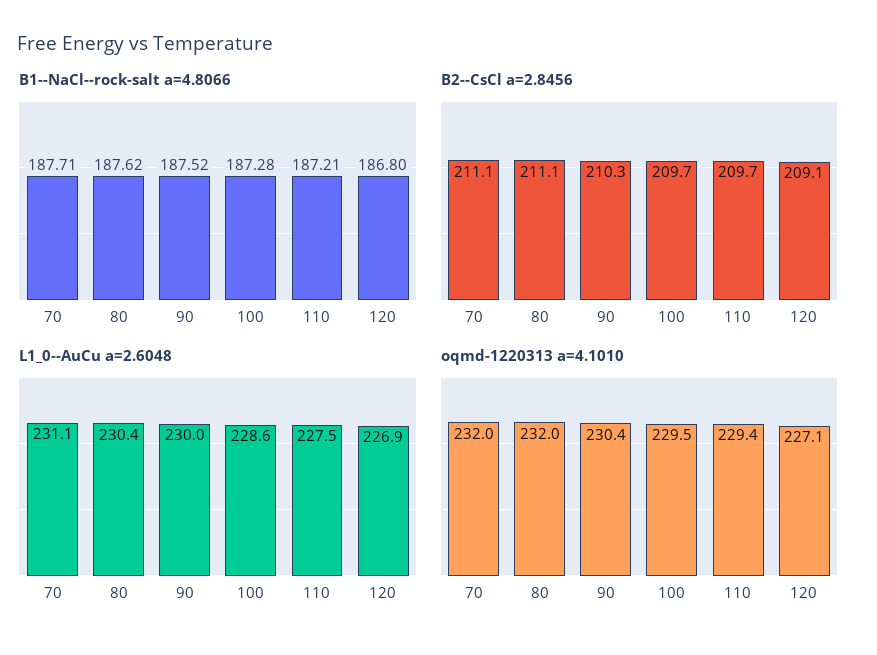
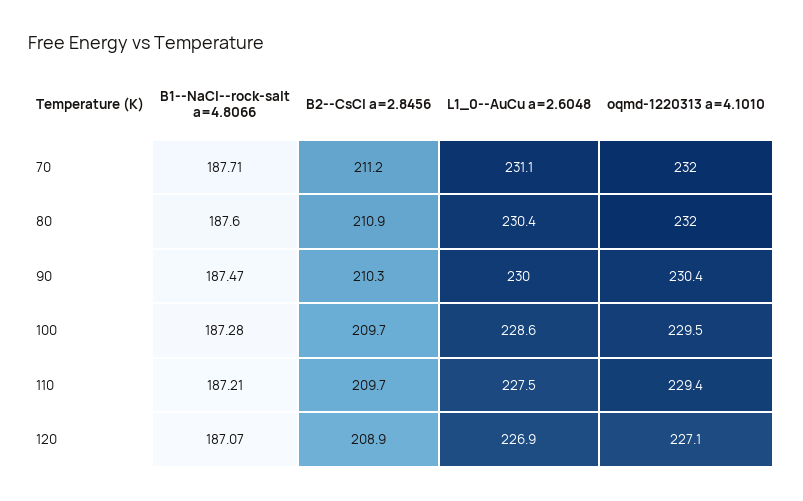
  {
    "B1--NaCl--rock-salt a=4.8066": {
      "70": 187.71,
-     "80": 187.62,
+     "80": 187.6,
-     "90": 187.52,
+     "90": 187.47,
      "100": 187.28,
      "110": 187.21,
-     "120": 186.8
+     "120": 187.07
    },
    "B2--CsCl a=2.8456": {
-     "70": 211.1,
+     "70": 211.2,
-     "80": 211.1,
+     "80": 210.9,
      "90": 210.3,
      "100": 209.7,
      "110": 209.7,
-     "120": 209.1
+     "120": 208.9
    },
    "L1_0--AuCu a=2.6048": {
      "70": 231.1,
      "80": 230.4,
      "90": 230,
      "100": 228.6,
      "110": 227.5,
      "120": 226.9
    },
    "oqmd-1220313 a=4.1010": {
      "70": 232,
      "80": 232,
      "90": 230.4,
      "100": 229.5,
      "110": 229.4,
      "120": 227.1
    }
  }

